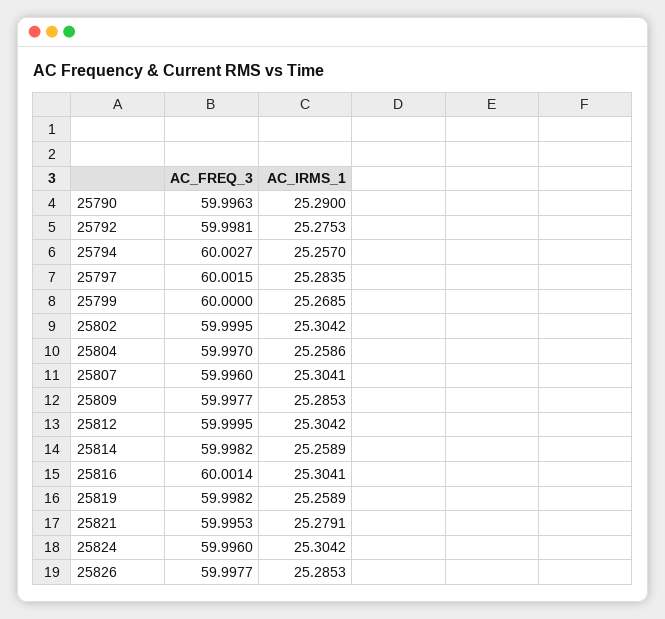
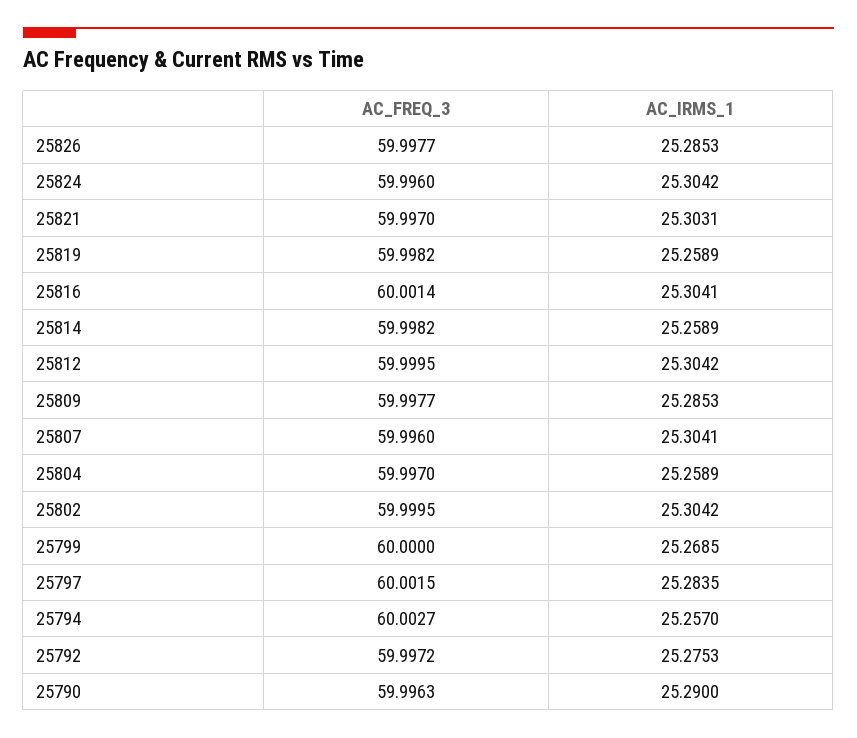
  {
    "AC_FREQ_3": {
      "25790": 59.9963,
-     "25792": 59.9981,
+     "25792": 59.9972,
      "25794": 60.0027,
      "25797": 60.0015,
      "25799": 60,
      "25802": 59.9995,
      "25804": 59.997,
      "25807": 59.996,
      "25809": 59.9977,
      "25812": 59.9995,
      "25814": 59.9982,
      "25816": 60.0014,
      "25819": 59.9982,
-     "25821": 59.9953,
+     "25821": 59.997,
      "25824": 59.996,
      "25826": 59.9977
    },
    "AC_IRMS_1": {
      "25790": 25.29,
      "25792": 25.2753,
      "25794": 25.257,
      "25797": 25.2835,
      "25799": 25.2685,
      "25802": 25.3042,
-     "25804": 25.2586,
+     "25804": 25.2589,
      "25807": 25.3041,
      "25809": 25.2853,
      "25812": 25.3042,
      "25814": 25.2589,
      "25816": 25.3041,
      "25819": 25.2589,
-     "25821": 25.2791,
+     "25821": 25.3031,
      "25824": 25.3042,
      "25826": 25.2853
    }
  }

